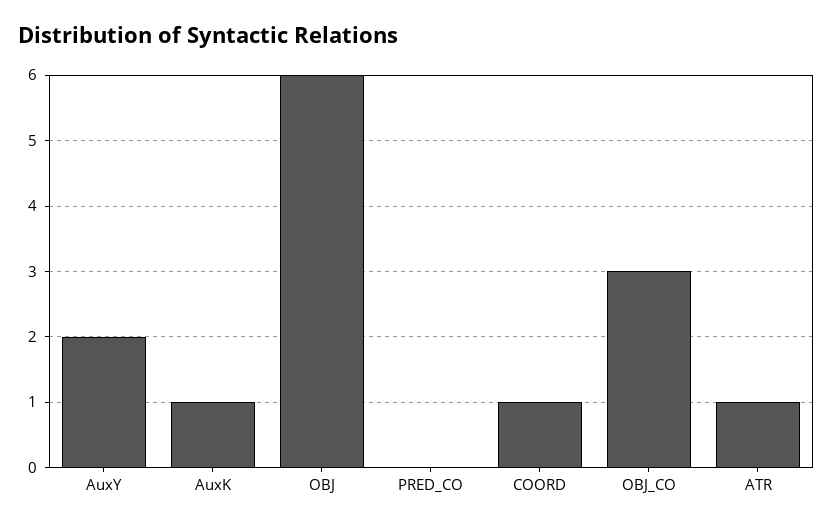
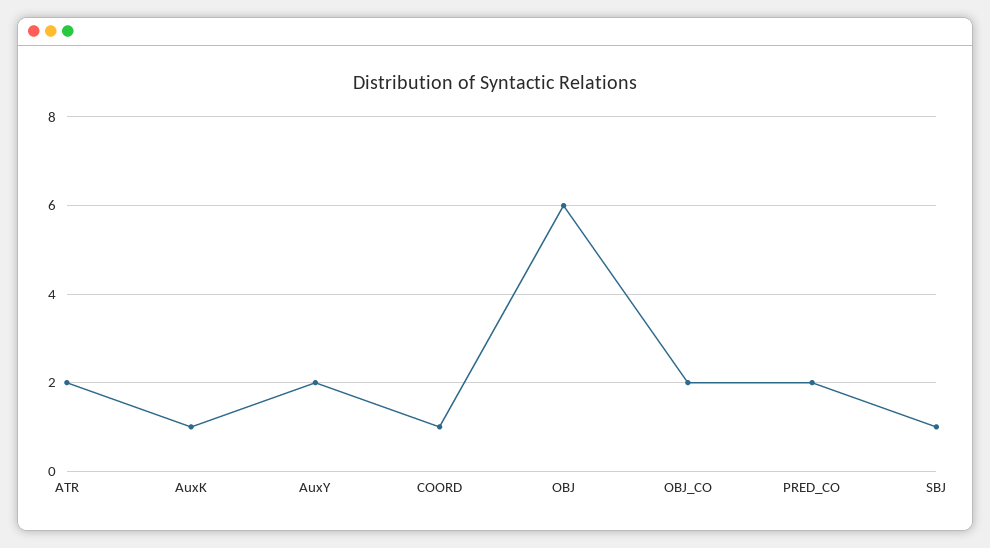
  {
    "AuxY": 2,
    "AuxK": 1,
    "OBJ": 6,
-   "PRED_CO": 0,
+   "PRED_CO": 2,
    "COORD": 1,
-   "OBJ_CO": 3,
+   "OBJ_CO": 2,
-   "ATR": 1
+   "ATR": 2,
+   "SBJ": 1
  }

